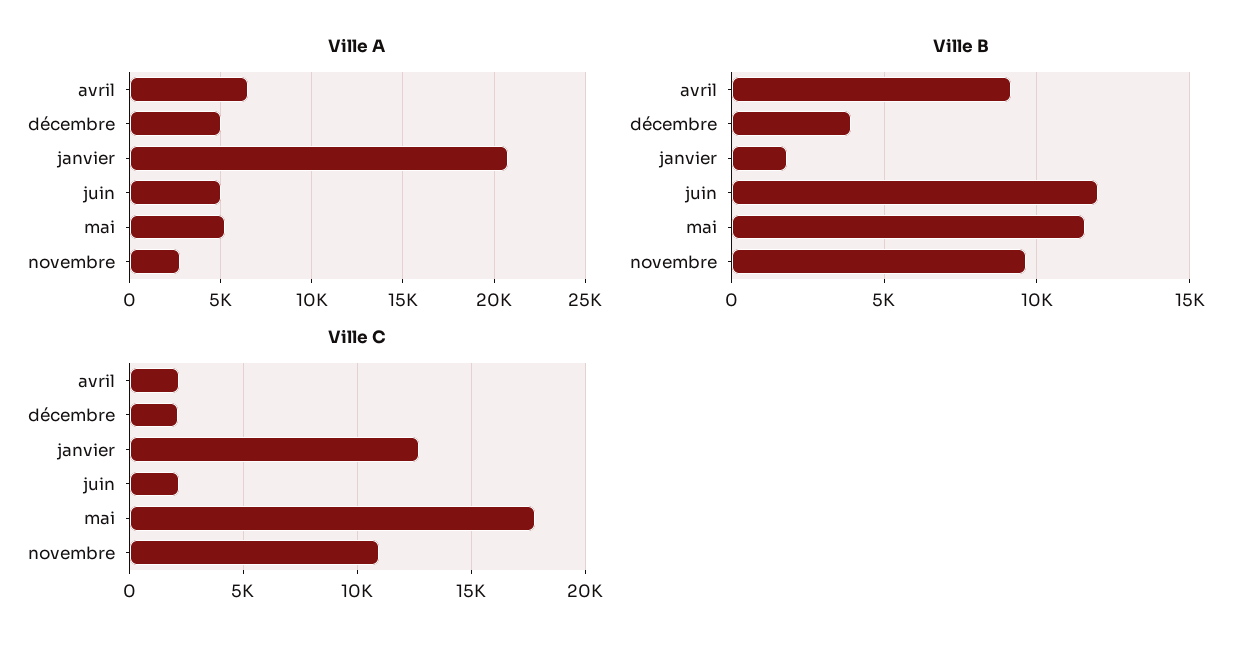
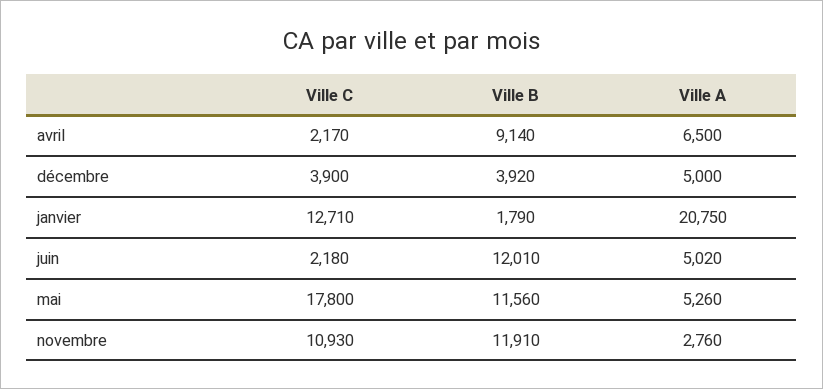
  {
    "Ville A": {
      "avril": 6500,
      "décembre": 5000,
      "janvier": 20750,
      "juin": 5020,
      "mai": 5260,
      "novembre": 2760
    },
    "Ville B": {
      "avril": 9140,
      "décembre": 3920,
      "janvier": 1790,
      "juin": 12010,
      "mai": 11560,
-     "novembre": 9500
+     "novembre": 11910
    },
    "Ville C": {
      "avril": 2170,
-     "décembre": 2000,
+     "décembre": 3900,
      "janvier": 12710,
      "juin": 2180,
      "mai": 17800,
      "novembre": 10930
    }
  }

